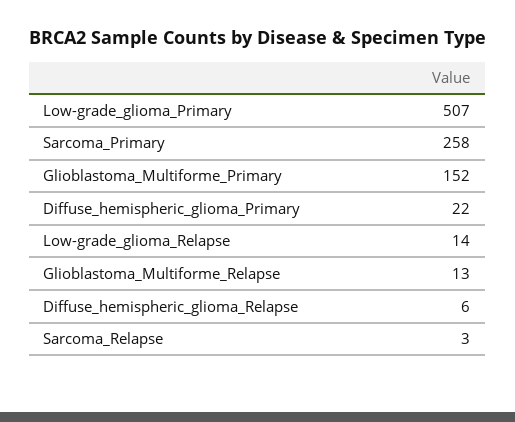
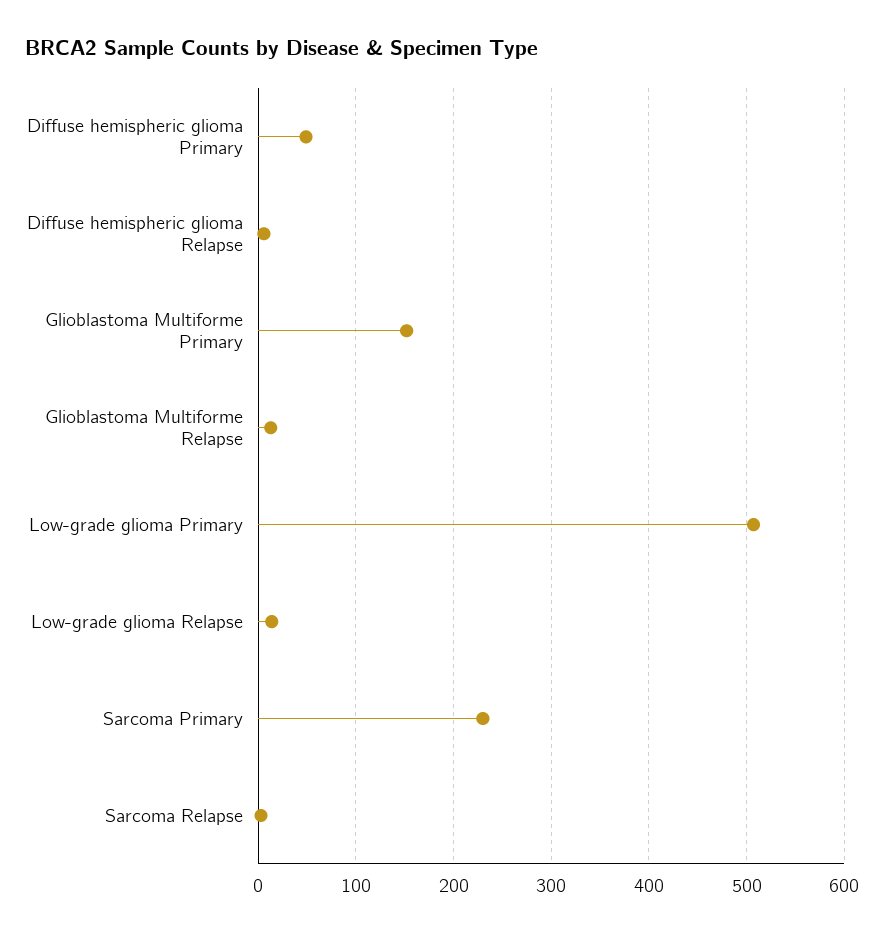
  {
    "Low-grade_glioma_Primary": 507,
-   "Sarcoma_Primary": 258,
+   "Sarcoma_Primary": 230,
    "Glioblastoma_Multiforme_Primary": 152,
-   "Diffuse_hemispheric_glioma_Primary": 22,
+   "Diffuse_hemispheric_glioma_Primary": 50,
    "Low-grade_glioma_Relapse": 14,
    "Glioblastoma_Multiforme_Relapse": 13,
    "Diffuse_hemispheric_glioma_Relapse": 6,
    "Sarcoma_Relapse": 3
  }

